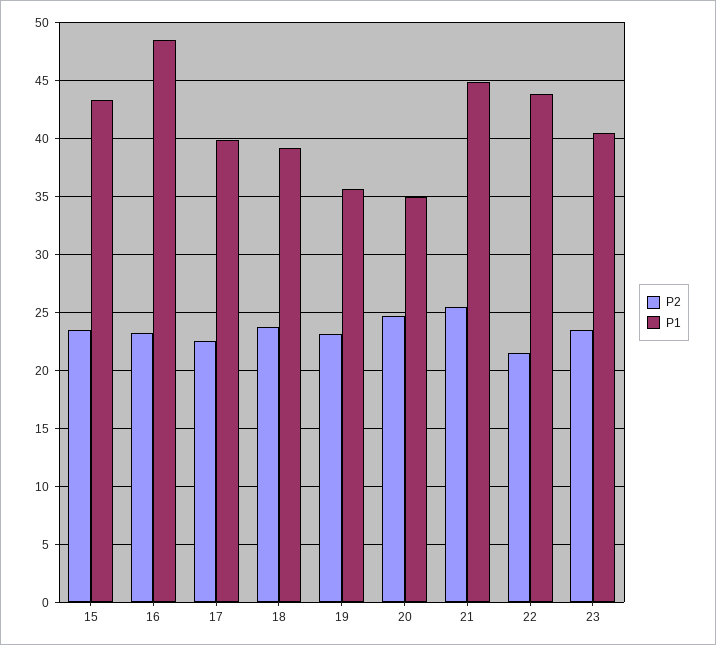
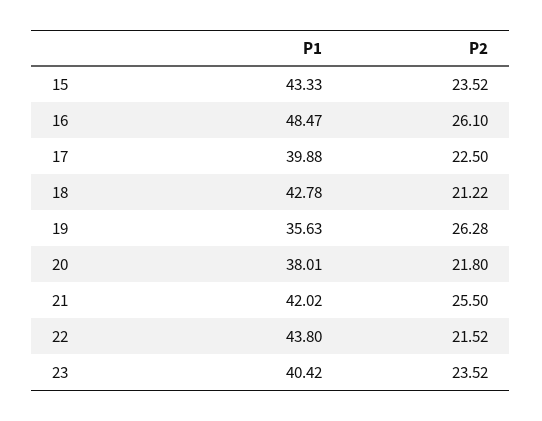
  {
    "P2": {
      "15": 23.52,
-     "16": 23,
+     "16": 26.1,
      "17": 22.5,
-     "18": 24,
+     "18": 21.22,
-     "19": 23,
+     "19": 26.28,
-     "20": 25,
+     "20": 21.8,
      "21": 25.5,
      "22": 21.52,
      "23": 23.52
    },
    "P1": {
      "15": 43.33,
      "16": 48.47,
      "17": 39.88,
-     "18": 39,
+     "18": 42.78,
      "19": 35.63,
-     "20": 35,
+     "20": 38.01,
-     "21": 45,
+     "21": 42.02,
      "22": 43.8,
      "23": 40.42
    }
  }

